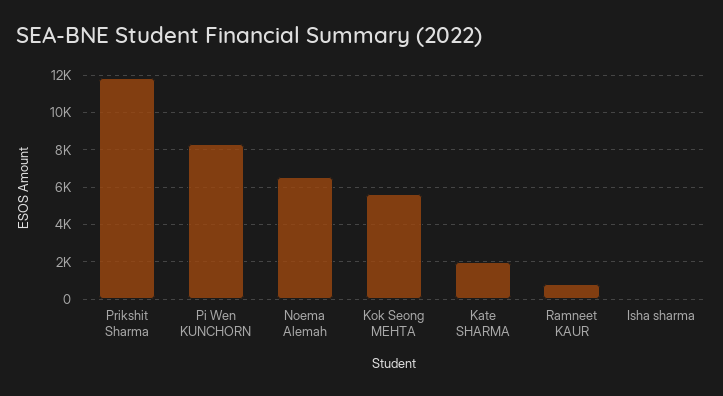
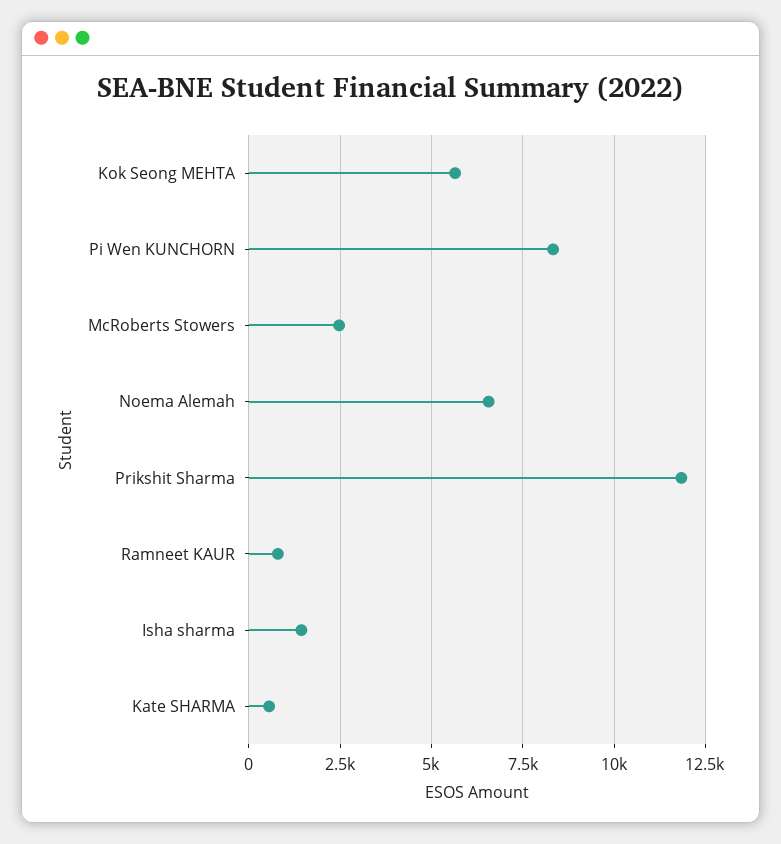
  {
    "Prikshit Sharma": 11750,
    "Pi Wen KUNCHORN": 8250,
    "Noema Alemah": 6500,
    "Kok Seong MEHTA": 5750,
-   "Kate SHARMA": 2000,
+   "Kate SHARMA": 500,
    "Ramneet KAUR": 750,
-   "Isha sharma": 0
+   "Isha sharma": 1500,
+   "McRoberts Stowers": 2500
  }

